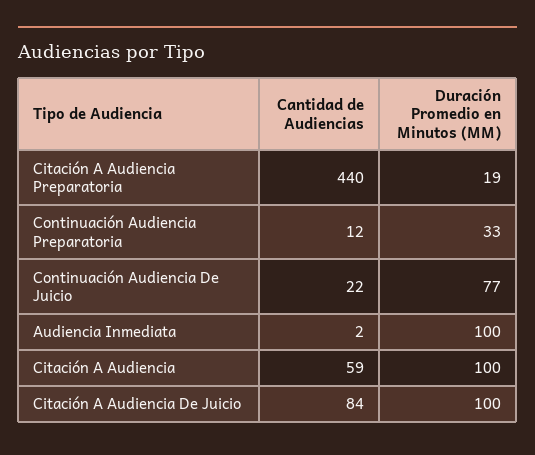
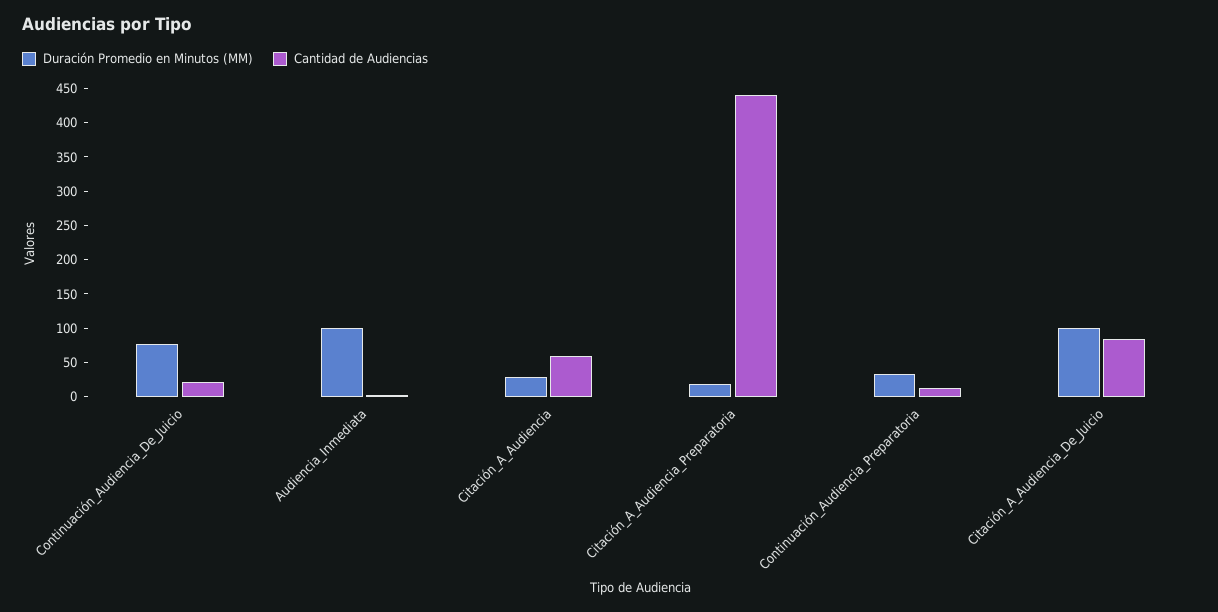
  {
    "Cantidad de Audiencias": {
      "Citación A Audiencia Preparatoria": 440,
      "Continuación Audiencia Preparatoria": 12,
      "Continuación Audiencia De Juicio": 22,
      "Audiencia Inmediata": 2,
      "Citación A Audiencia": 59,
      "Citación A Audiencia De Juicio": 84
    },
    "Duración Promedio en Minutos (MM)": {
      "Citación A Audiencia Preparatoria": 19,
      "Continuación Audiencia Preparatoria": 33,
      "Continuación Audiencia De Juicio": 77,
      "Audiencia Inmediata": 100,
-     "Citación A Audiencia": 100,
+     "Citación A Audiencia": 25,
      "Citación A Audiencia De Juicio": 100
    }
  }

